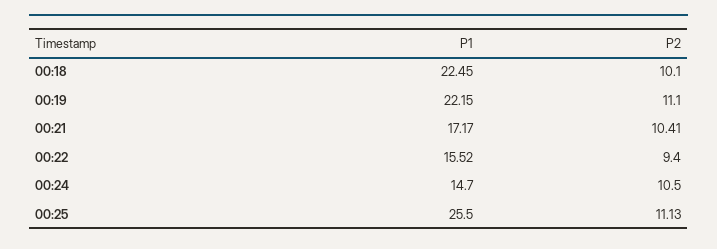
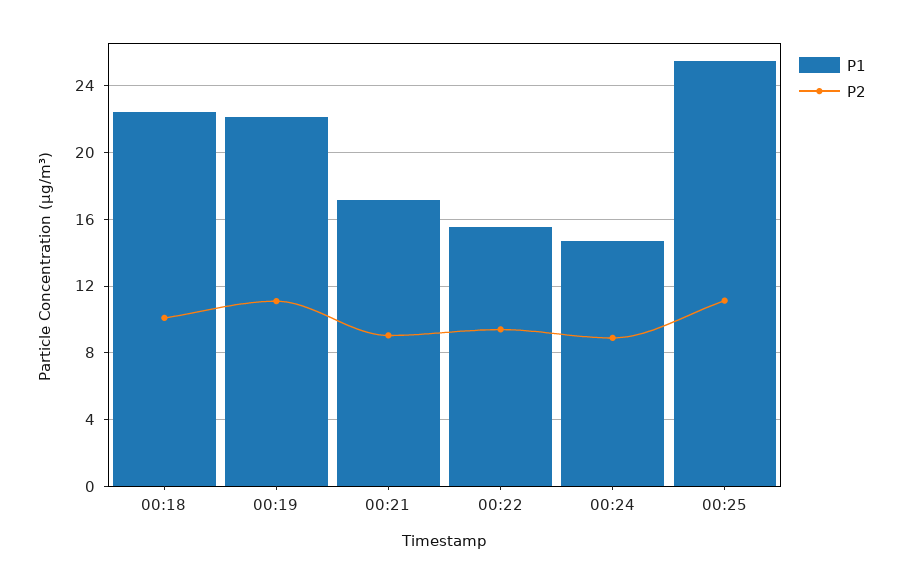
  {
    "P1": {
      "00:18": 22.45,
      "00:19": 22.15,
      "00:21": 17.17,
      "00:22": 15.52,
      "00:24": 14.7,
      "00:25": 25.5
    },
    "P2": {
      "00:18": 10.1,
      "00:19": 11.1,
-     "00:21": 10.41,
+     "00:21": 9,
      "00:22": 9.4,
-     "00:24": 10.5,
+     "00:24": 9,
      "00:25": 11.13
    }
  }

